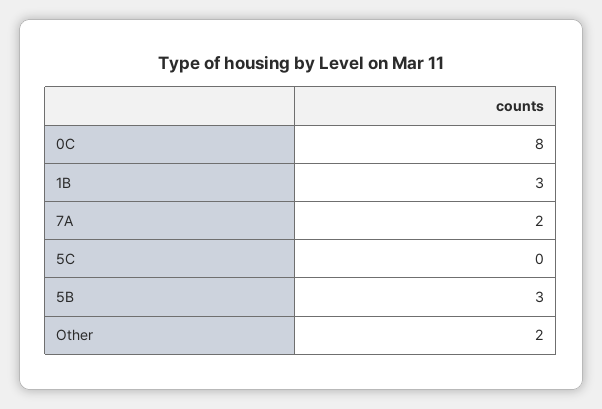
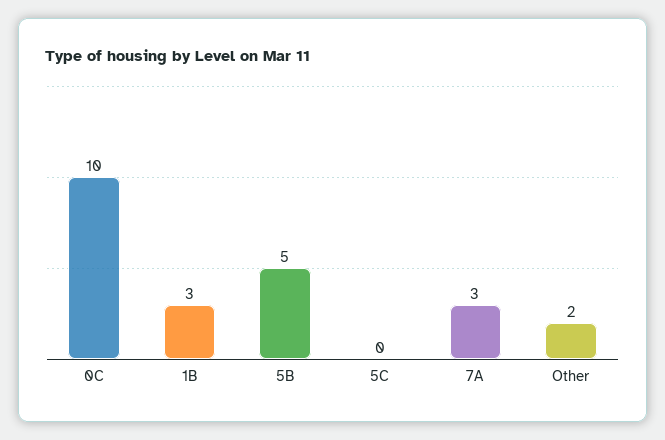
  {
-   "0C": 8,
+   "0C": 10,
    "1B": 3,
-   "7A": 2,
+   "7A": 3,
    "5C": 0,
-   "5B": 3,
+   "5B": 5,
    "Other": 2
  }

